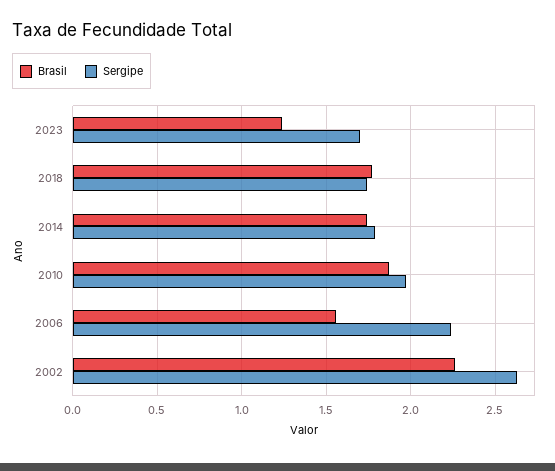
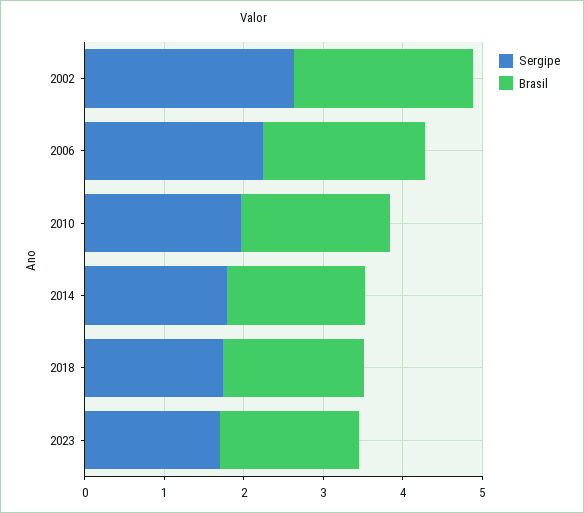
  {
    "Brasil": {
-     "2023": 1.25,
+     "2023": 1.8,
      "2018": 1.75,
      "2014": 1.75,
      "2010": 1.85,
-     "2006": 1.55,
+     "2006": 2,
      "2002": 2.25
    },
    "Sergipe": {
      "2023": 1.7,
      "2018": 1.75,
      "2014": 1.8,
      "2010": 1.95,
      "2006": 2.25,
      "2002": 2.65
    }
  }

